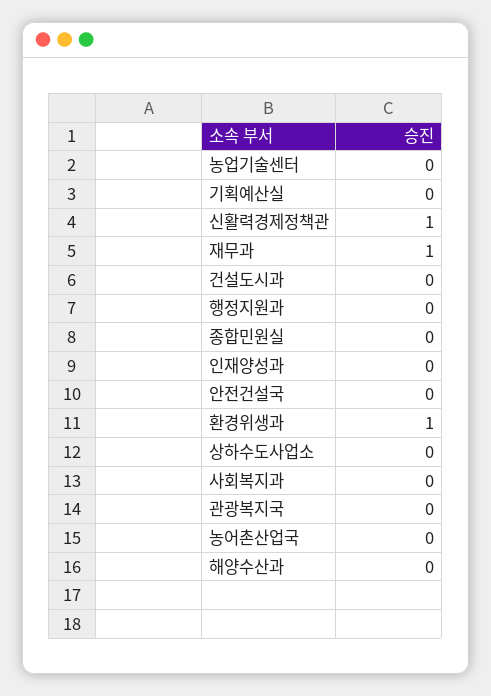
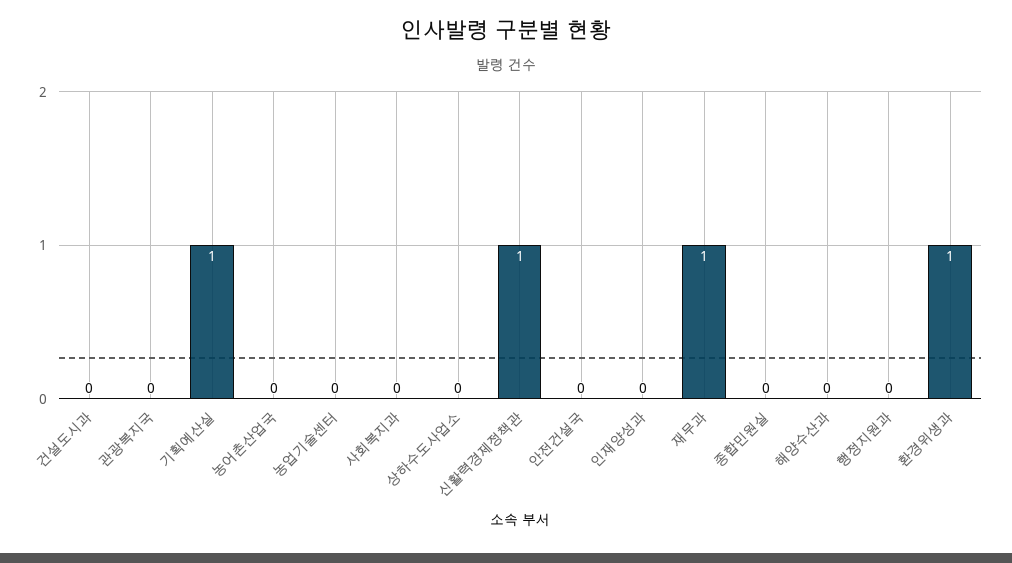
  {
    "농업기술센터": 0,
-   "기획예산실": 0,
+   "기획예산실": 1,
    "신활력경제정책관": 1,
    "재무과": 1,
    "건설도시과": 0,
    "행정지원과": 0,
    "종합민원실": 0,
    "인재양성과": 0,
    "안전건설국": 0,
    "환경위생과": 1,
    "상하수도사업소": 0,
    "사회복지과": 0,
    "관광복지국": 0,
    "농어촌산업국": 0,
    "해양수산과": 0
  }

